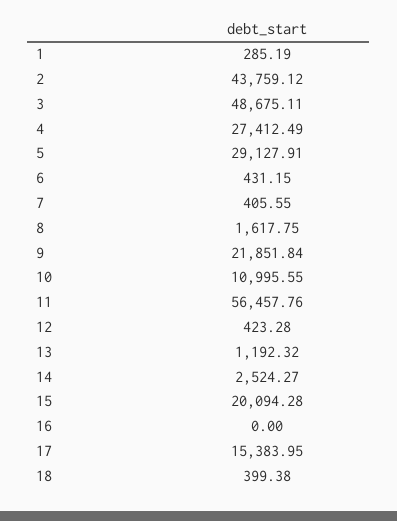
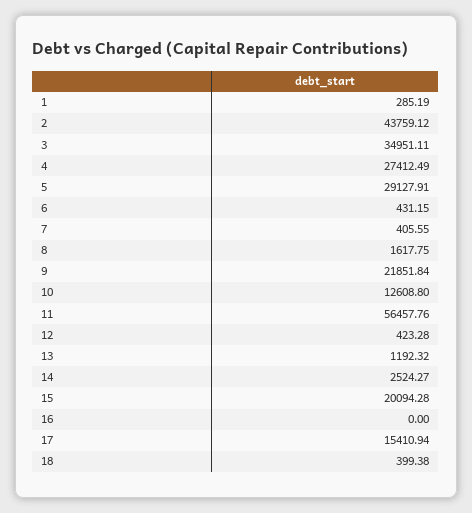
  {
    "1": 285.19,
    "2": 43759.12,
-   "3": 48675.11,
+   "3": 34951.11,
    "4": 27412.49,
    "5": 29127.91,
    "6": 431.15,
    "7": 405.55,
    "8": 1617.75,
    "9": 21851.84,
-   "10": 10995.55,
+   "10": 12608.8,
    "11": 56457.76,
    "12": 423.28,
    "13": 1192.32,
    "14": 2524.27,
    "15": 20094.28,
    "16": 0,
-   "17": 15383.95,
+   "17": 15410.94,
    "18": 399.38
  }

